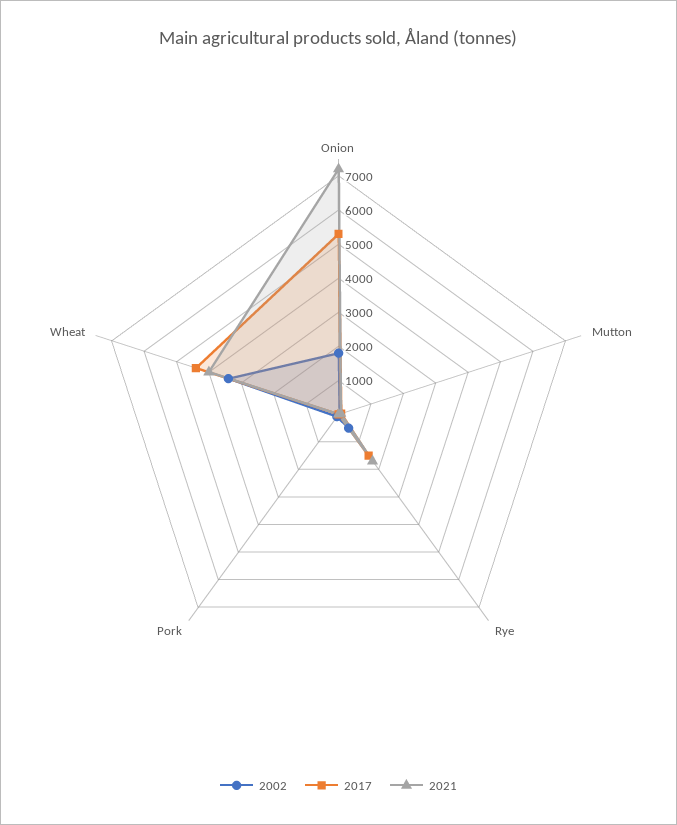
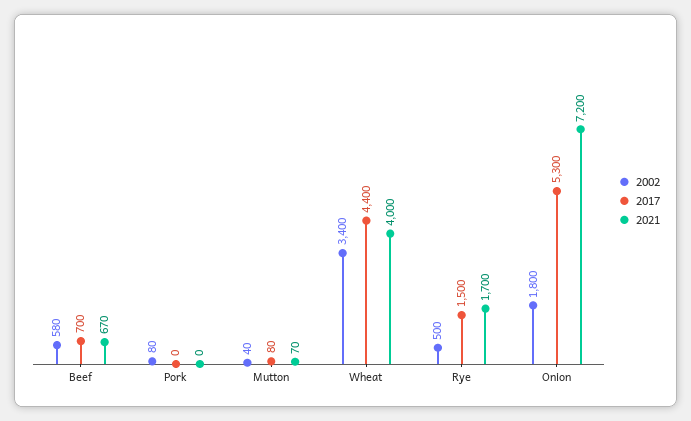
  {
    "2002": {
      "Onion": 1800,
      "Mutton": 40,
      "Rye": 500,
      "Pork": 80,
-     "Wheat": 3400
+     "Wheat": 3400,
+     "Beef": 580
    },
    "2017": {
      "Onion": 5300,
      "Mutton": 80,
      "Rye": 1500,
      "Pork": 0,
-     "Wheat": 4400
+     "Wheat": 4400,
+     "Beef": 700
    },
    "2021": {
      "Onion": 7200,
      "Mutton": 70,
      "Rye": 1700,
      "Pork": 0,
-     "Wheat": 4000
+     "Wheat": 4000,
+     "Beef": 670
    }
  }

